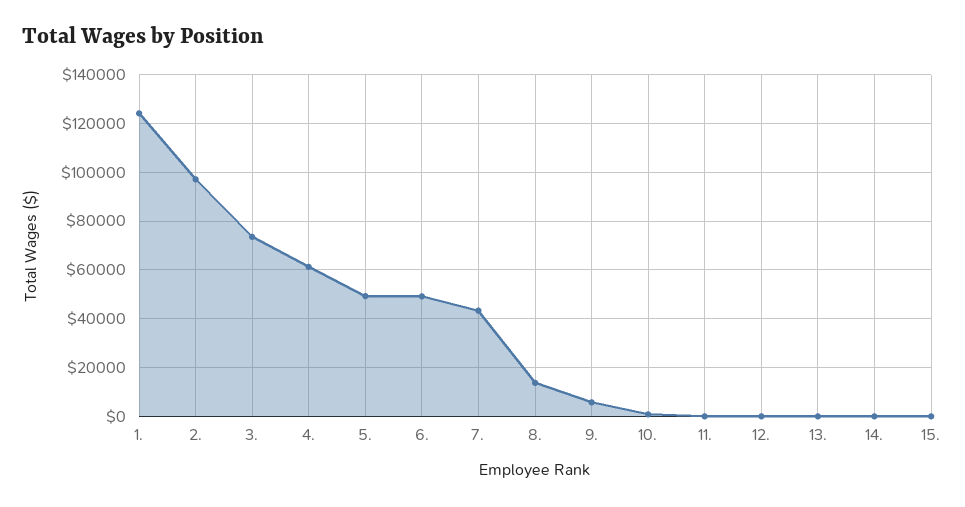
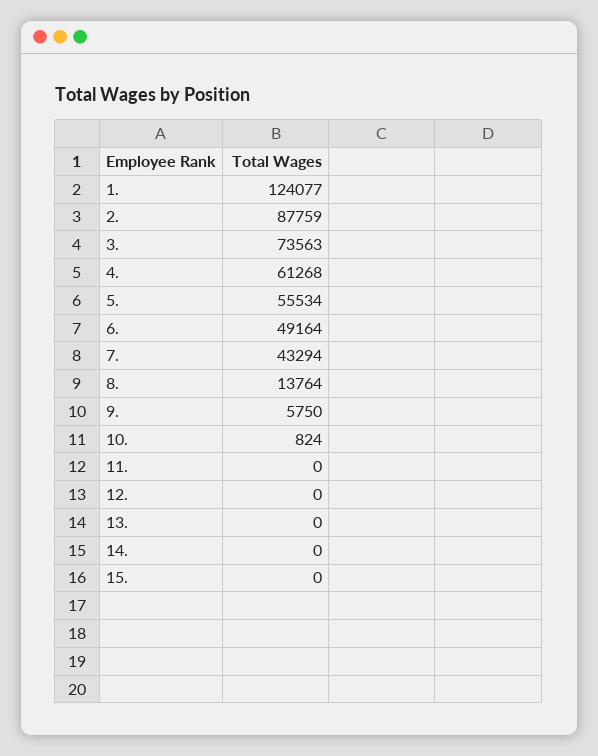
  {
    "1.": 124077,
-   "2.": 97500,
+   "2.": 87759,
    "3.": 73563,
    "4.": 61268,
-   "5.": 50000,
+   "5.": 55534,
    "6.": 49164,
    "7.": 43294,
    "8.": 13764,
    "9.": 5750,
    "10.": 824,
    "11.": 0,
    "12.": 0,
    "13.": 0,
    "14.": 0,
    "15.": 0
  }

